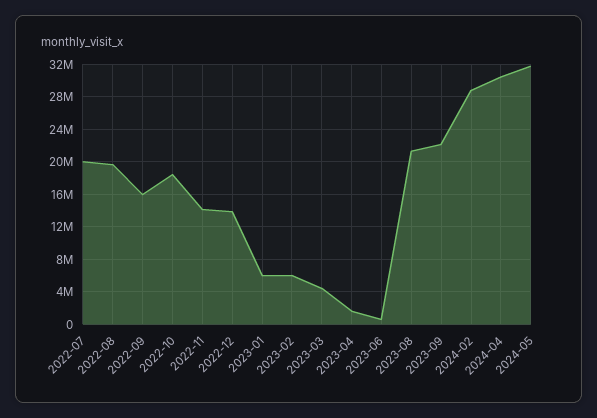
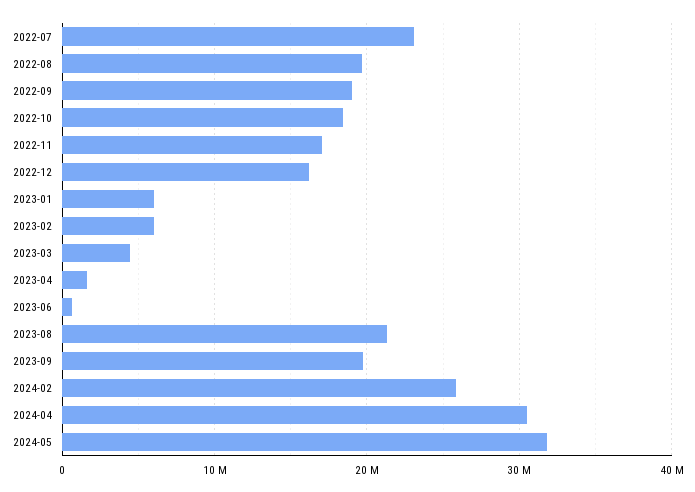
  {
-   "2022-07": 20000000,
+   "2022-07": 23000000,
    "2022-08": 20000000,
-   "2022-09": 16000000,
+   "2022-09": 19000000,
    "2022-10": 18000000,
-   "2022-11": 14000000,
+   "2022-11": 17000000,
-   "2022-12": 14000000,
+   "2022-12": 16000000,
    "2023-01": 6000000,
    "2023-02": 6000000,
    "2023-03": 4000000,
    "2023-04": 2000000,
    "2023-06": 1000000,
    "2023-08": 21000000,
-   "2023-09": 22000000,
+   "2023-09": 20000000,
-   "2024-02": 29000000,
+   "2024-02": 26000000,
    "2024-04": 30000000,
    "2024-05": 32000000
  }

